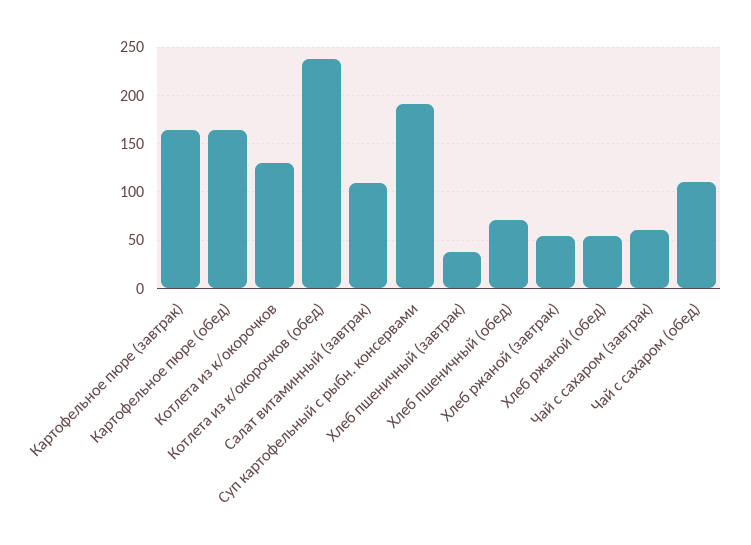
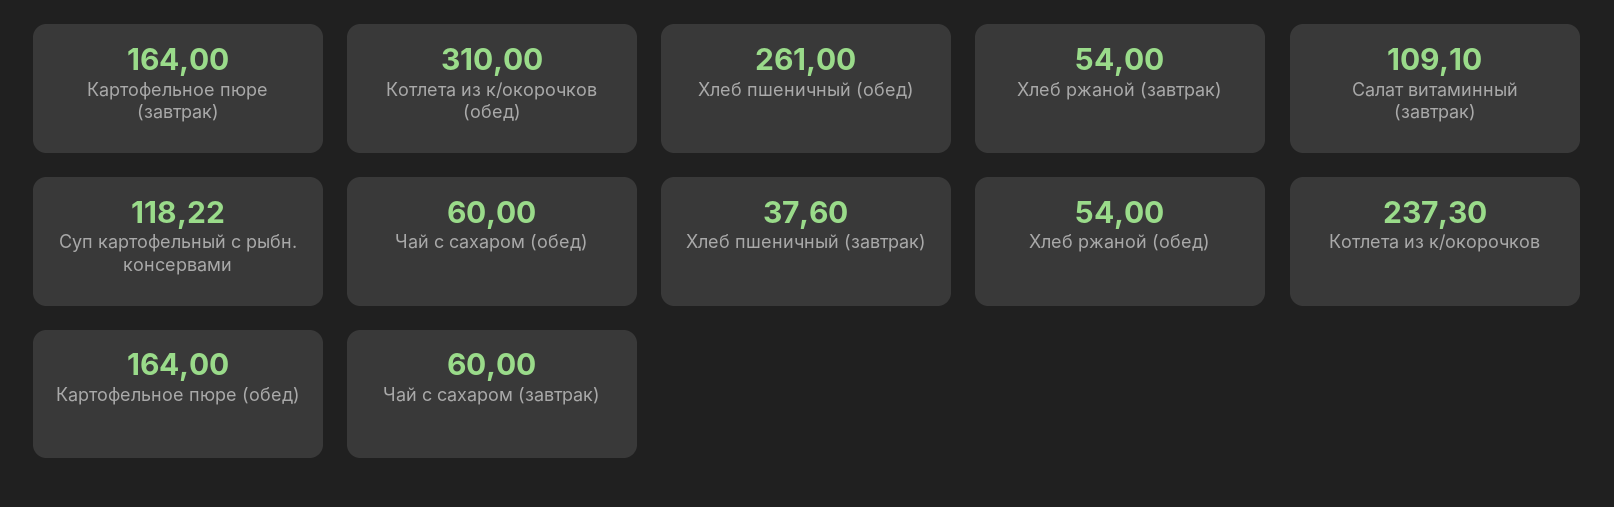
  {
    "Картофельное пюре (завтрак)": 164,
    "Картофельное пюре (обед)": 164,
-   "Котлета из к/окорочков": 130,
+   "Котлета из к/окорочков": 237.3,
-   "Котлета из к/окорочков (обед)": 240,
+   "Котлета из к/окорочков (обед)": 310,
    "Салат витаминный (завтрак)": 109.1,
-   "Суп картофельный с рыбн. консервами": 190,
+   "Суп картофельный с рыбн. консервами": 118.22,
    "Хлеб пшеничный (завтрак)": 37.6,
-   "Хлеб пшеничный (обед)": 70,
+   "Хлеб пшеничный (обед)": 261,
    "Хлеб ржаной (завтрак)": 54,
    "Хлеб ржаной (обед)": 54,
    "Чай с сахаром (завтрак)": 60,
-   "Чай с сахаром (обед)": 110
+   "Чай с сахаром (обед)": 60
  }

